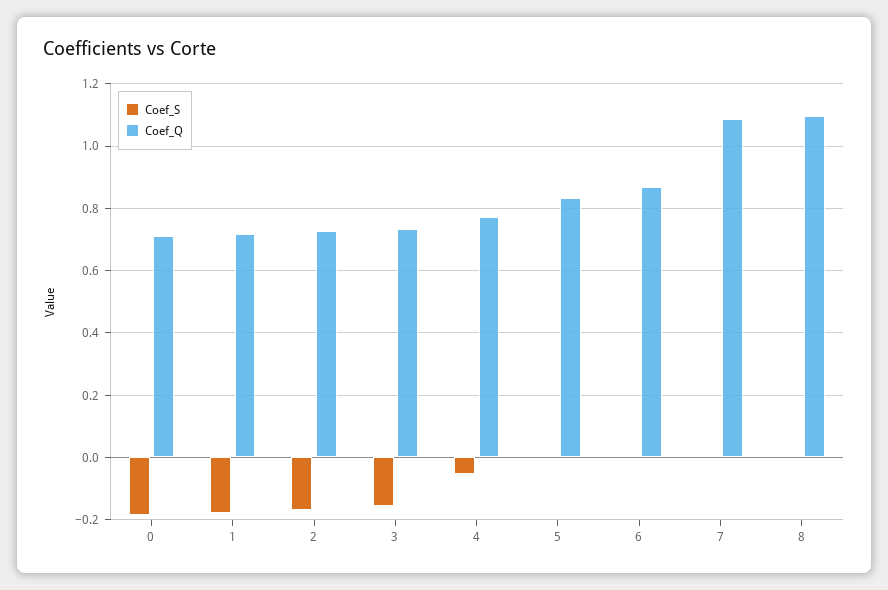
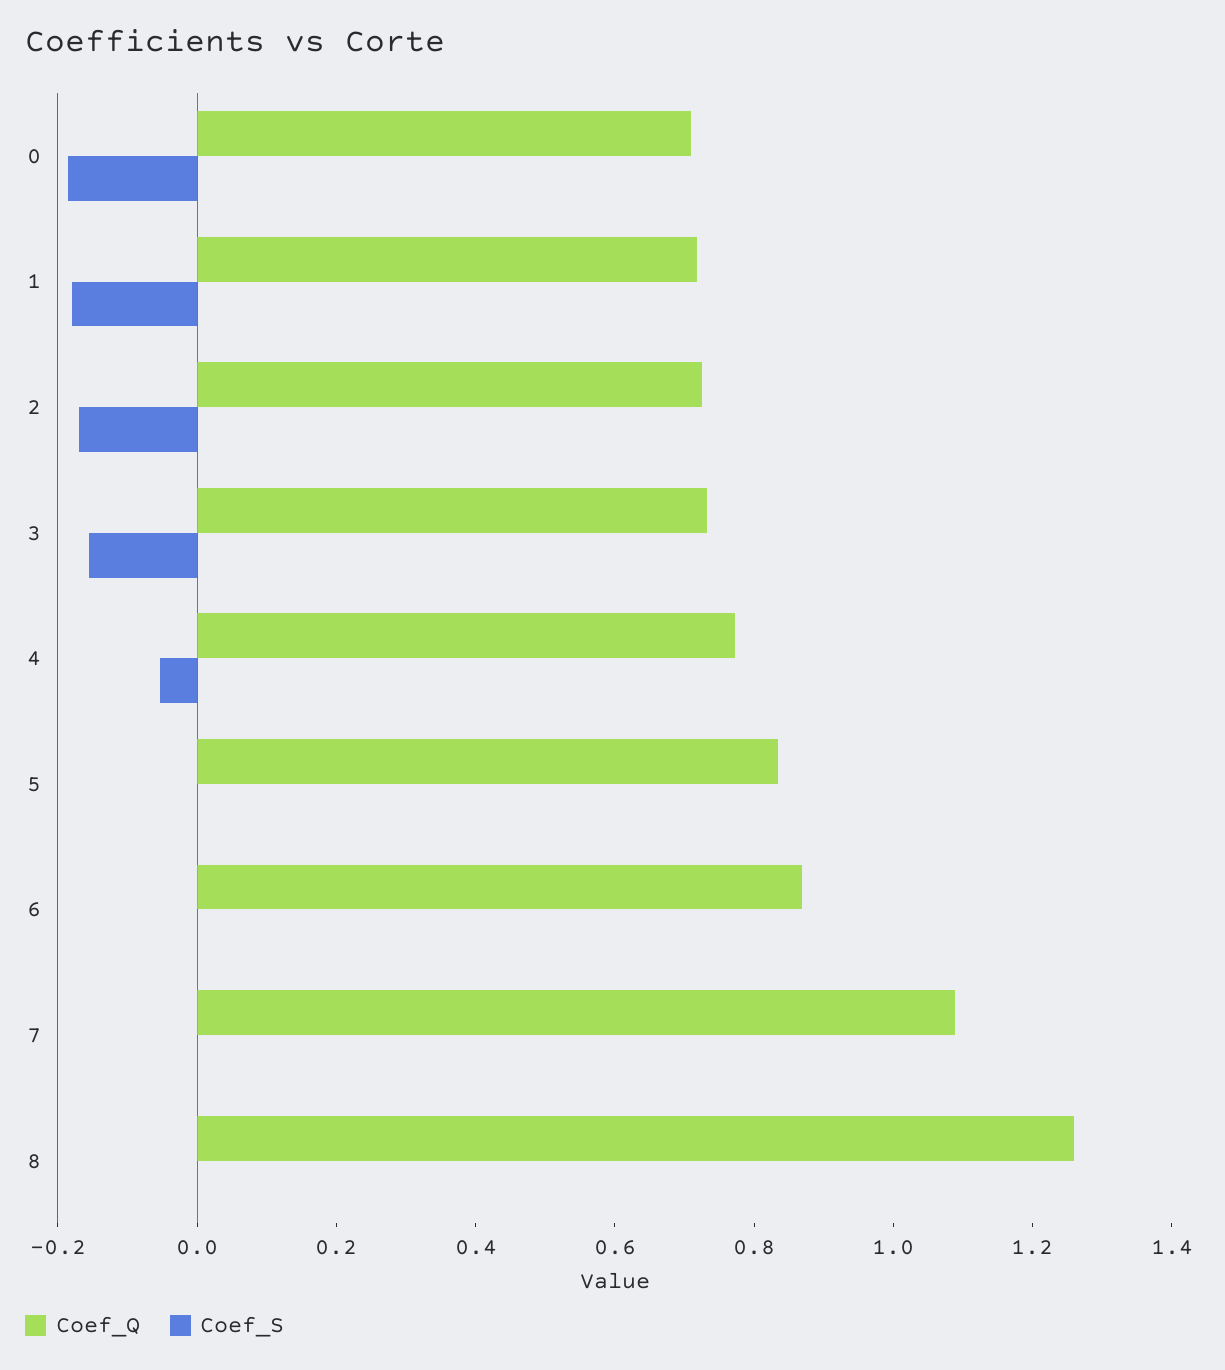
  {
    "Coef_S": {
      "0": -0.18,
      "1": -0.18,
      "2": -0.16,
      "3": -0.16,
      "4": -0.06,
      "5": 0,
      "6": 0,
      "7": 0,
      "8": 0
    },
    "Coef_Q": {
      "0": 0.72,
      "1": 0.72,
      "2": 0.72,
      "3": 0.74,
      "4": 0.78,
      "5": 0.84,
      "6": 0.86,
      "7": 1.08,
-     "8": 1.1
+     "8": 1.25
    }
  }

